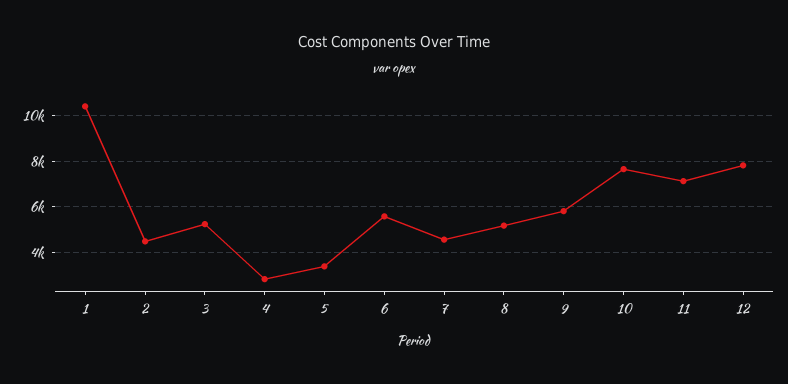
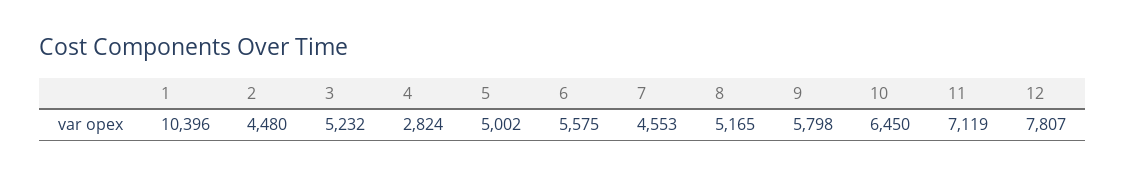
  {
    "1": 10396,
    "2": 4480,
    "3": 5232,
    "4": 2824,
-   "5": 3500,
+   "5": 5002,
    "6": 5575,
    "7": 4553,
    "8": 5165,
    "9": 5798,
-   "10": 7500,
+   "10": 6450,
    "11": 7119,
    "12": 7807
  }

